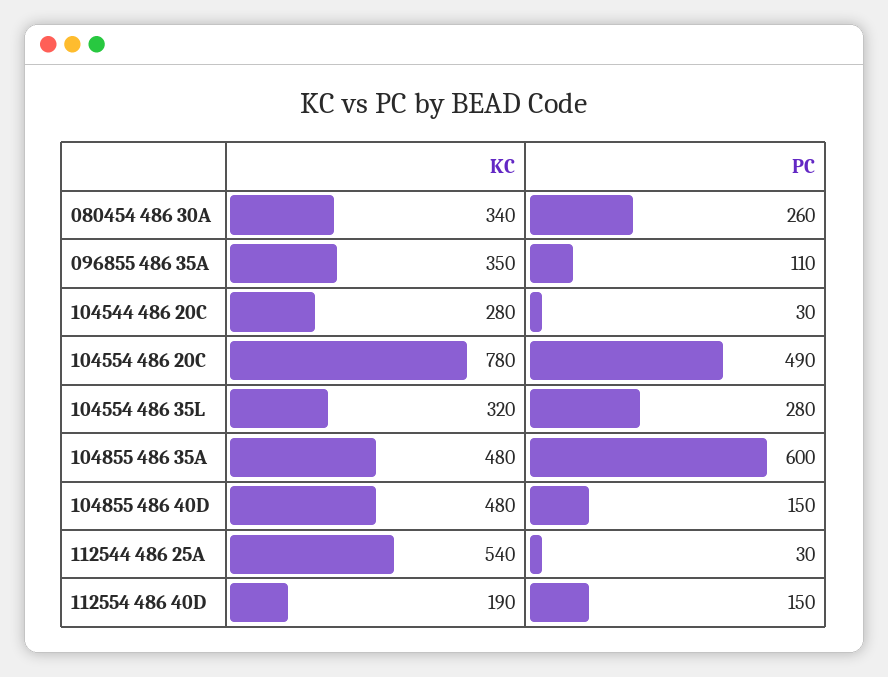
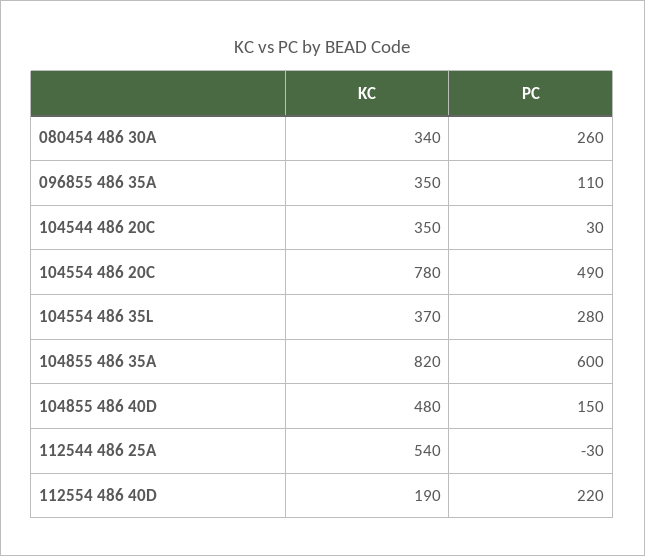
  {
    "KC": {
      "080454 486 30A": 340,
      "096855 486 35A": 350,
-     "104544 486 20C": 280,
+     "104544 486 20C": 350,
      "104554 486 20C": 780,
-     "104554 486 35L": 320,
+     "104554 486 35L": 370,
-     "104855 486 35A": 480,
+     "104855 486 35A": 820,
      "104855 486 40D": 480,
      "112544 486 25A": 540,
      "112554 486 40D": 190
    },
    "PC": {
      "080454 486 30A": 260,
      "096855 486 35A": 110,
      "104544 486 20C": 30,
      "104554 486 20C": 490,
      "104554 486 35L": 280,
      "104855 486 35A": 600,
      "104855 486 40D": 150,
-     "112544 486 25A": 30,
+     "112544 486 25A": -30,
-     "112554 486 40D": 150
+     "112554 486 40D": 220
    }
  }

